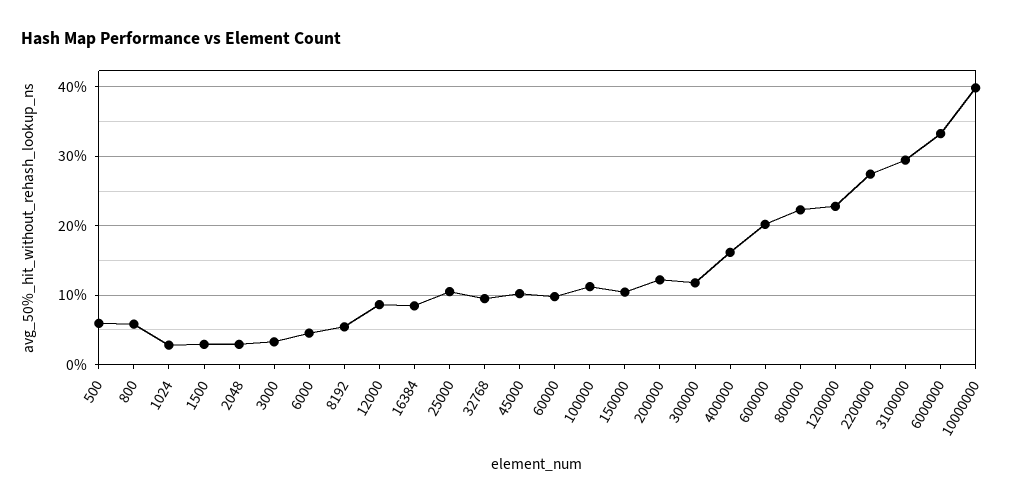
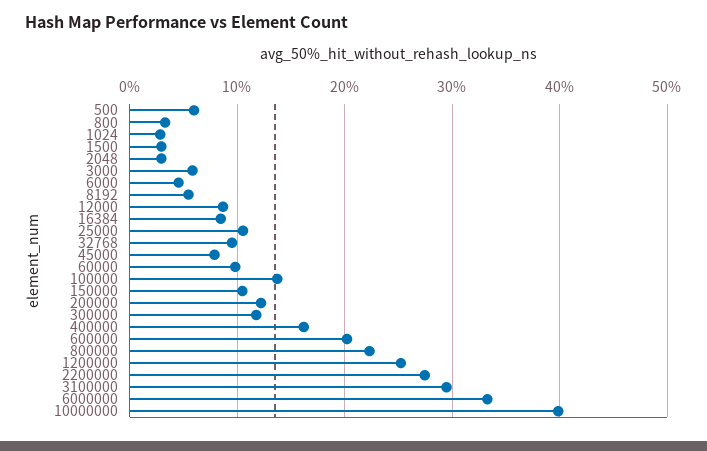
  {
    "500": 6,
-   "800": 6,
+   "800": 3,
    "1024": 3,
    "1500": 3,
    "2048": 3,
-   "3000": 3,
+   "3000": 6,
    "6000": 5,
    "8192": 5,
    "12000": 9,
    "16384": 8,
    "25000": 11,
    "32768": 10,
-   "45000": 10,
+   "45000": 8,
    "60000": 10,
-   "100000": 11,
+   "100000": 14,
    "150000": 10,
    "200000": 12,
    "300000": 12,
    "400000": 16,
    "600000": 20,
    "800000": 22,
-   "1200000": 23,
+   "1200000": 25,
    "2200000": 27,
    "3100000": 29,
    "6000000": 33,
    "10000000": 40
  }

